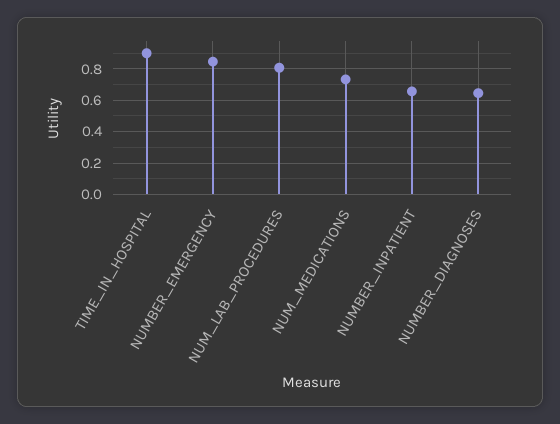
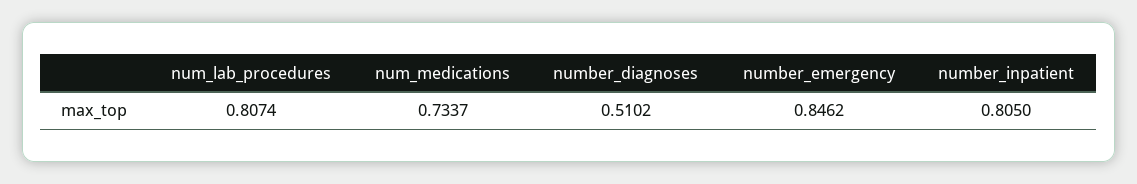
  {
-   "TIME_IN_HOSPITAL": 0.9,
    "NUMBER_EMERGENCY": 0.8462,
    "NUM_LAB_PROCEDURES": 0.8074,
    "NUM_MEDICATIONS": 0.7337,
-   "NUMBER_INPATIENT": 0.65,
+   "NUMBER_INPATIENT": 0.805,
-   "NUMBER_DIAGNOSES": 0.65
+   "NUMBER_DIAGNOSES": 0.5102
  }

